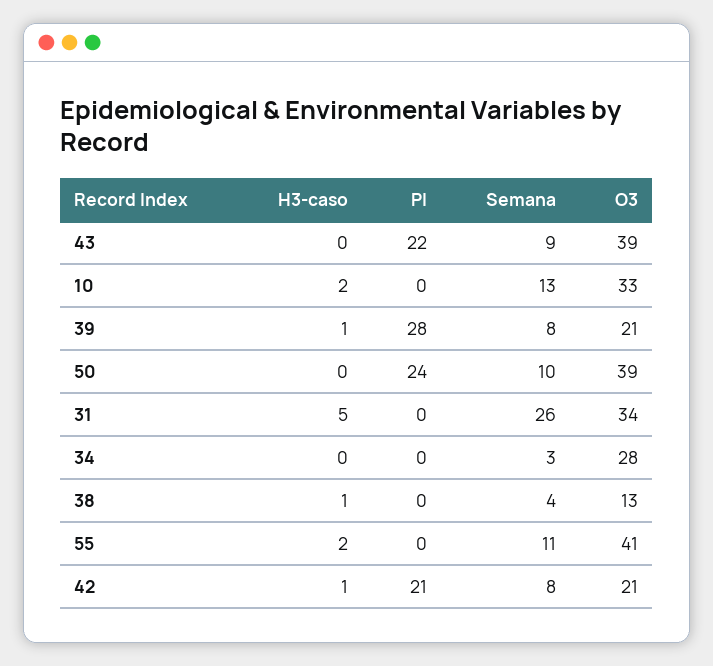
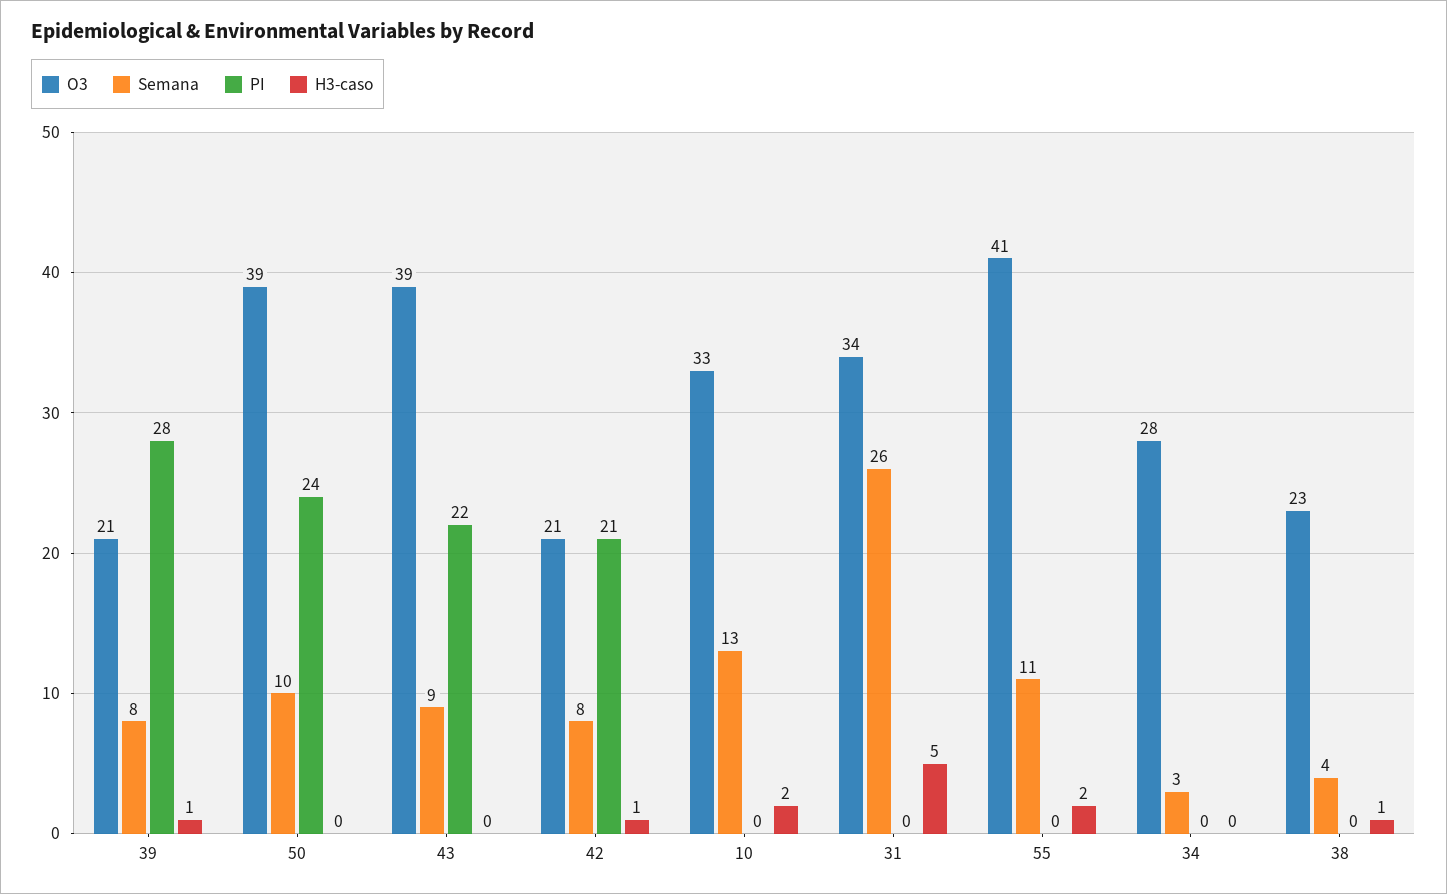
  {
    "H3-caso": {
      "43": 0,
      "10": 2,
      "39": 1,
      "50": 0,
      "31": 5,
      "34": 0,
      "38": 1,
      "55": 2,
      "42": 1
    },
    "PI": {
      "43": 22,
      "10": 0,
      "39": 28,
      "50": 24,
      "31": 0,
      "34": 0,
      "38": 0,
      "55": 0,
      "42": 21
    },
    "Semana": {
      "43": 9,
      "10": 13,
      "39": 8,
      "50": 10,
      "31": 26,
      "34": 3,
      "38": 4,
      "55": 11,
      "42": 8
    },
    "O3": {
      "43": 39,
      "10": 33,
      "39": 21,
      "50": 39,
      "31": 34,
      "34": 28,
-     "38": 13,
+     "38": 23,
      "55": 41,
      "42": 21
    }
  }

